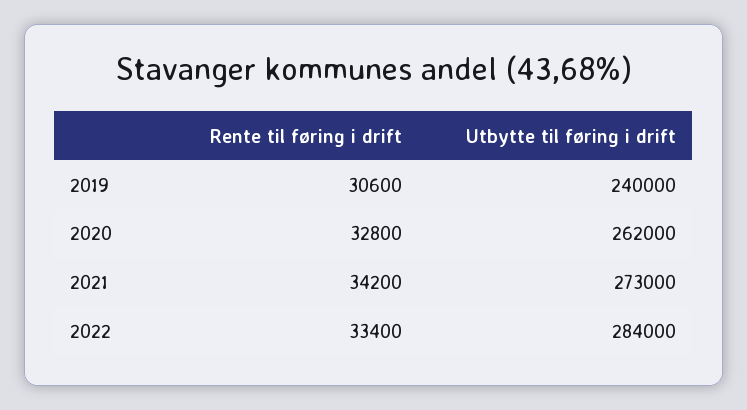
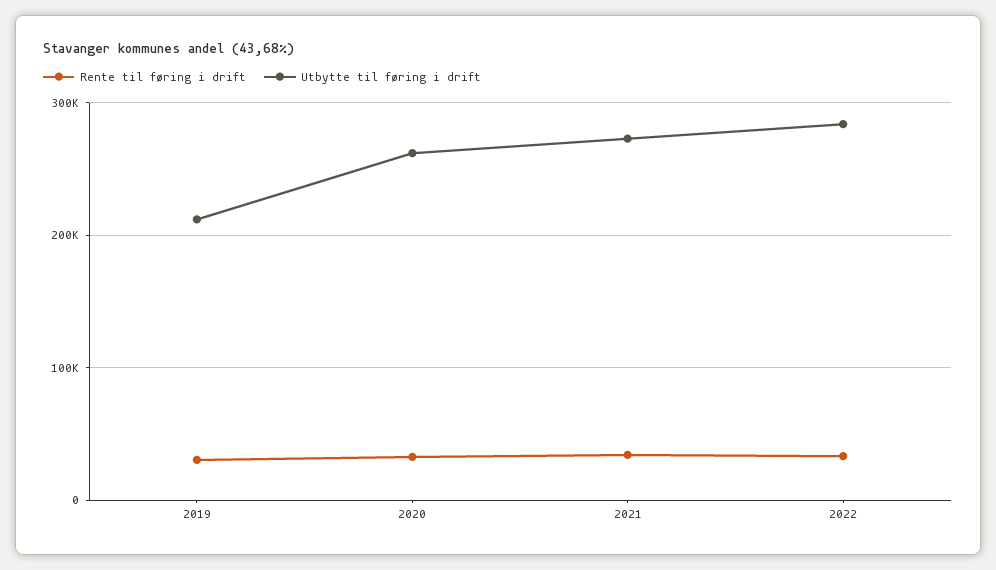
  {
    "Rente til føring i drift": {
      "2019": 30600,
      "2020": 32800,
      "2021": 34200,
      "2022": 33400
    },
    "Utbytte til føring i drift": {
-     "2019": 240000,
+     "2019": 210000,
      "2020": 262000,
      "2021": 273000,
      "2022": 284000
    }
  }

